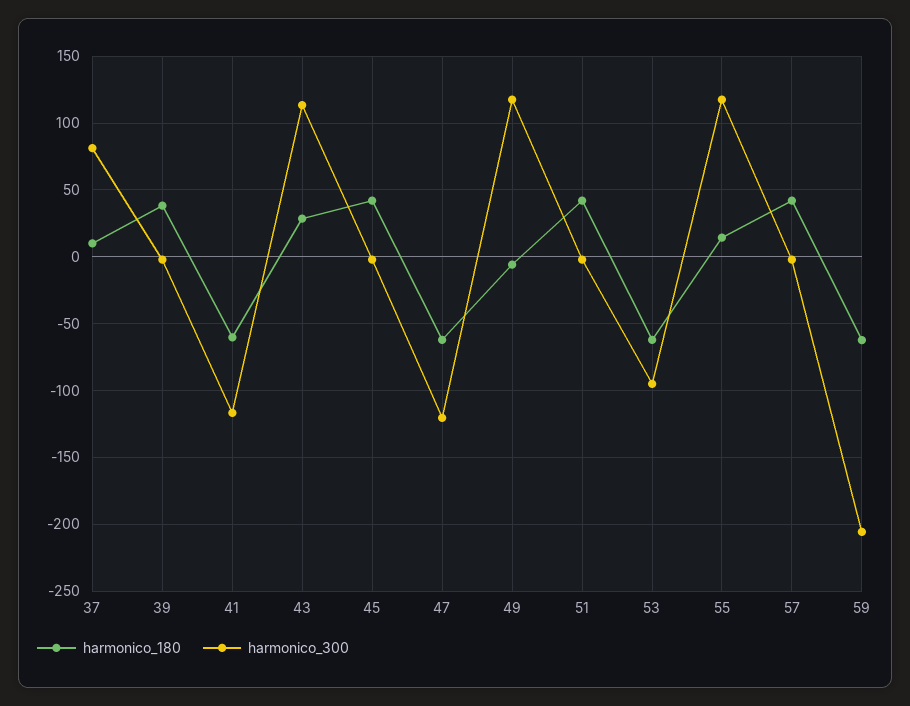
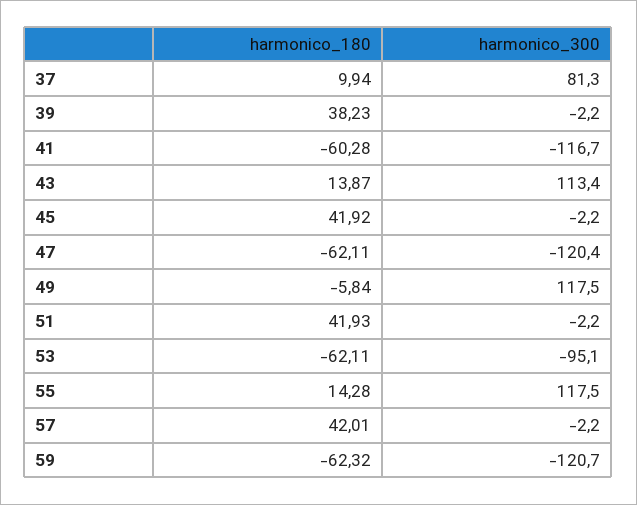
  {
    "harmonico_180": {
      "37": 9.94,
      "39": 38.23,
      "41": -60.28,
-     "43": 30,
+     "43": 13.87,
      "45": 41.92,
      "47": -62.11,
      "49": -5.84,
      "51": 41.93,
      "53": -62.11,
      "55": 14.28,
      "57": 42.01,
      "59": -62.32
    },
    "harmonico_300": {
      "37": 81.3,
      "39": -2.2,
      "41": -116.7,
      "43": 113.4,
      "45": -2.2,
      "47": -120.4,
      "49": 117.5,
      "51": -2.2,
      "53": -95.1,
      "55": 117.5,
      "57": -2.2,
-     "59": -205
+     "59": -120.7
    }
  }

